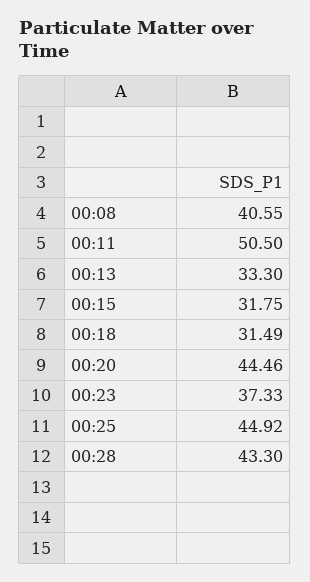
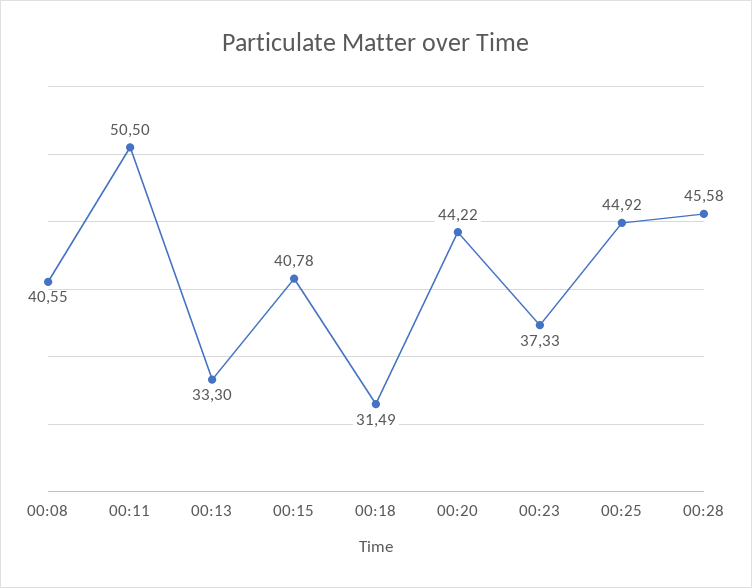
  {
    "00:08": 40.55,
    "00:11": 50.5,
    "00:13": 33.3,
-   "00:15": 31.75,
+   "00:15": 40.78,
    "00:18": 31.49,
-   "00:20": 44.46,
+   "00:20": 44.22,
    "00:23": 37.33,
    "00:25": 44.92,
-   "00:28": 43.3
+   "00:28": 45.58
  }

